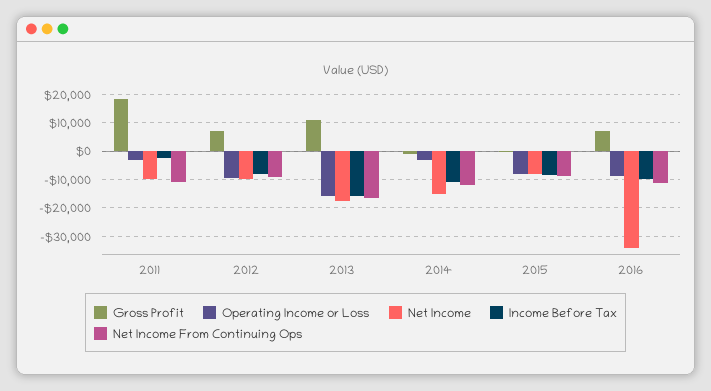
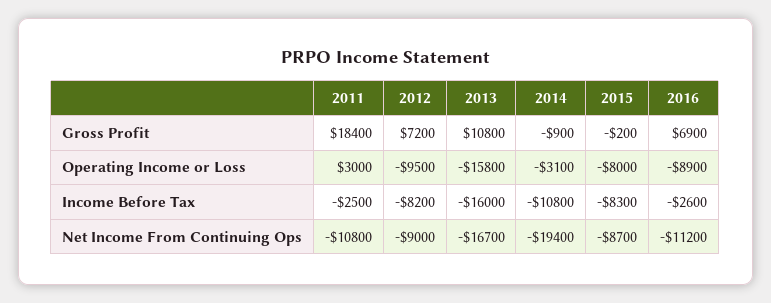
  {
    "Gross Profit": {
      "2011": 18400,
      "2012": 7200,
      "2013": 10800,
      "2014": -900,
      "2015": -200,
      "2016": 6900
    },
    "Operating Income or Loss": {
-     "2011": -2500,
+     "2011": 3000,
      "2012": -9500,
      "2013": -15800,
      "2014": -3100,
      "2015": -8000,
      "2016": -8900
    },
-   "Net Income": {
-     "2011": -10000,
-     "2012": -10000,
-     "2013": -17500,
-     "2014": -15000,
-     "2015": -7500,
-     "2016": -35000
-   },
    "Income Before Tax": {
      "2011": -2500,
      "2012": -8200,
      "2013": -16000,
      "2014": -10800,
      "2015": -8300,
-     "2016": -10000
+     "2016": -2600
    },
    "Net Income From Continuing Ops": {
      "2011": -10800,
      "2012": -9000,
      "2013": -16700,
-     "2014": -12500,
+     "2014": -19400,
      "2015": -8700,
      "2016": -11200
    }
  }

